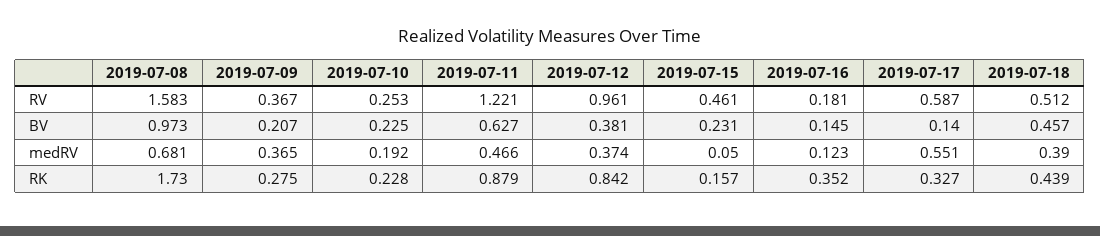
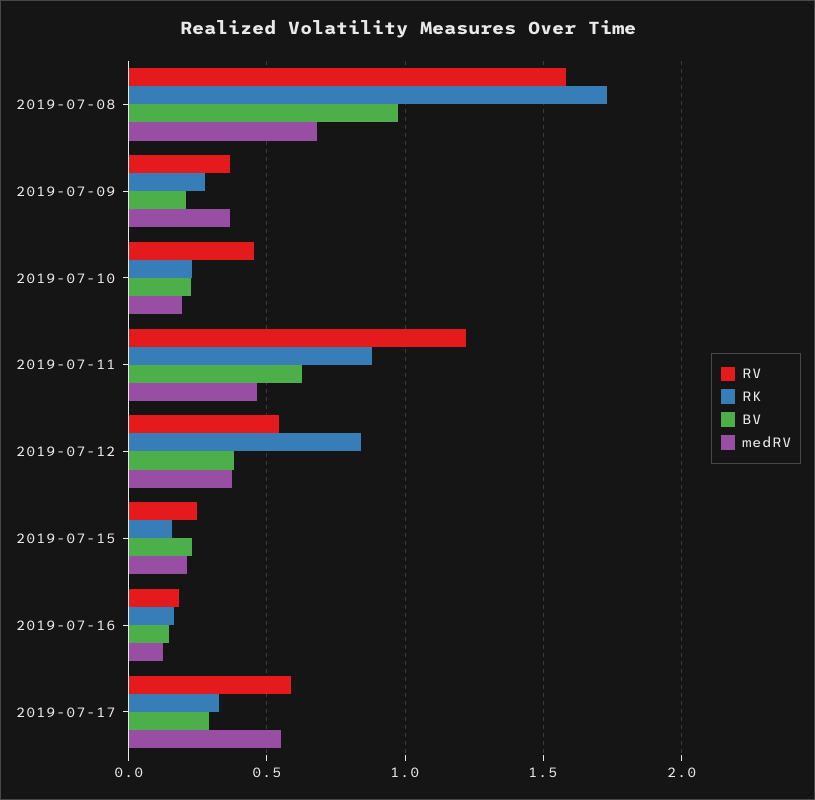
  {
    "RV": {
      "2019-07-08": 1.583,
      "2019-07-09": 0.367,
-     "2019-07-10": 0.253,
+     "2019-07-10": 0.45,
      "2019-07-11": 1.221,
-     "2019-07-12": 0.961,
+     "2019-07-12": 0.55,
-     "2019-07-15": 0.461,
+     "2019-07-15": 0.25,
      "2019-07-16": 0.181,
-     "2019-07-17": 0.587,
+     "2019-07-17": 0.587
-     "2019-07-18": 0.512
    },
    "BV": {
      "2019-07-08": 0.973,
      "2019-07-09": 0.207,
      "2019-07-10": 0.225,
      "2019-07-11": 0.627,
      "2019-07-12": 0.381,
      "2019-07-15": 0.231,
      "2019-07-16": 0.145,
-     "2019-07-17": 0.14,
+     "2019-07-17": 0.3
-     "2019-07-18": 0.457
    },
    "medRV": {
      "2019-07-08": 0.681,
      "2019-07-09": 0.365,
      "2019-07-10": 0.192,
      "2019-07-11": 0.466,
      "2019-07-12": 0.374,
-     "2019-07-15": 0.05,
+     "2019-07-15": 0.2,
      "2019-07-16": 0.123,
-     "2019-07-17": 0.551,
+     "2019-07-17": 0.551
-     "2019-07-18": 0.39
    },
    "RK": {
      "2019-07-08": 1.73,
      "2019-07-09": 0.275,
      "2019-07-10": 0.228,
      "2019-07-11": 0.879,
      "2019-07-12": 0.842,
      "2019-07-15": 0.157,
-     "2019-07-16": 0.352,
+     "2019-07-16": 0.15,
-     "2019-07-17": 0.327,
+     "2019-07-17": 0.327
-     "2019-07-18": 0.439
    }
  }

